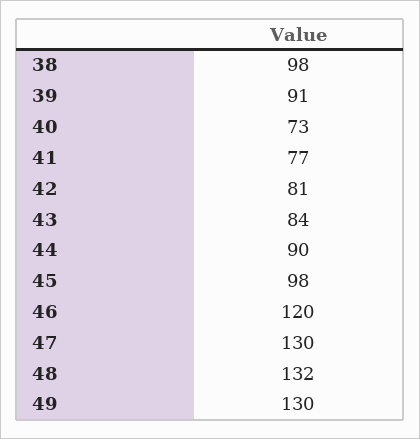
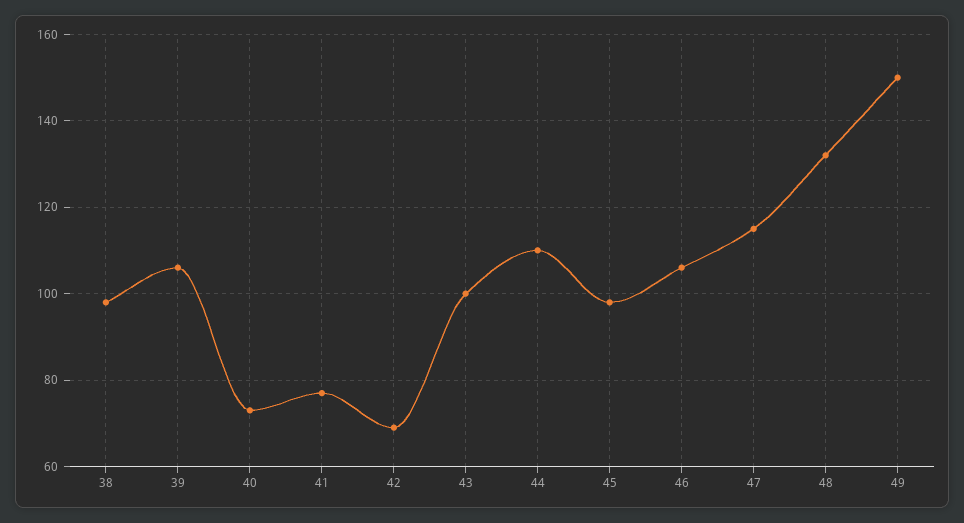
  {
    "38": 98,
-   "39": 91,
+   "39": 105,
    "40": 73,
    "41": 77,
-   "42": 81,
+   "42": 70,
-   "43": 84,
+   "43": 100,
-   "44": 90,
+   "44": 110,
    "45": 98,
-   "46": 120,
+   "46": 105,
-   "47": 130,
+   "47": 115,
    "48": 132,
-   "49": 130
+   "49": 150
  }

